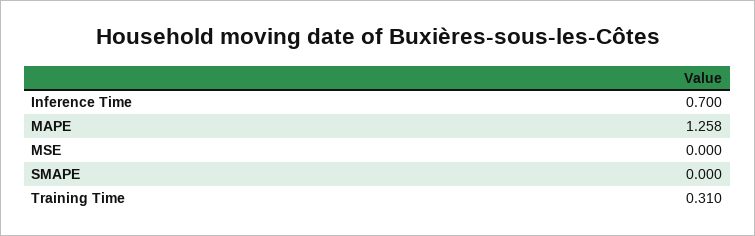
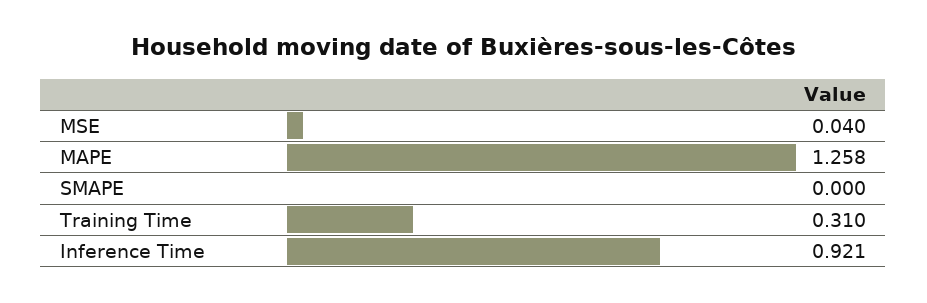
  {
-   "Inference Time": 0.7,
+   "Inference Time": 0.921,
    "MAPE": 1.258,
-   "MSE": 0,
+   "MSE": 0.04,
    "SMAPE": 0,
    "Training Time": 0.31
  }

